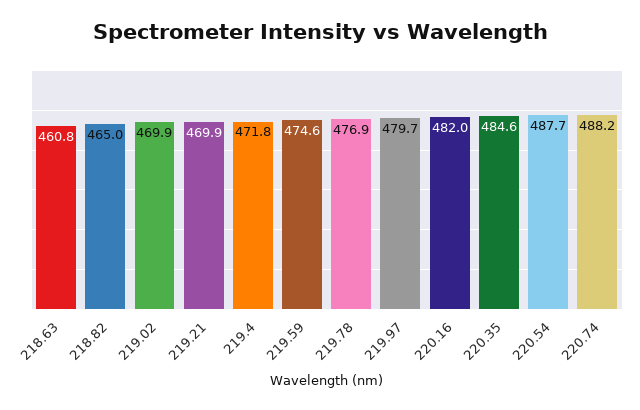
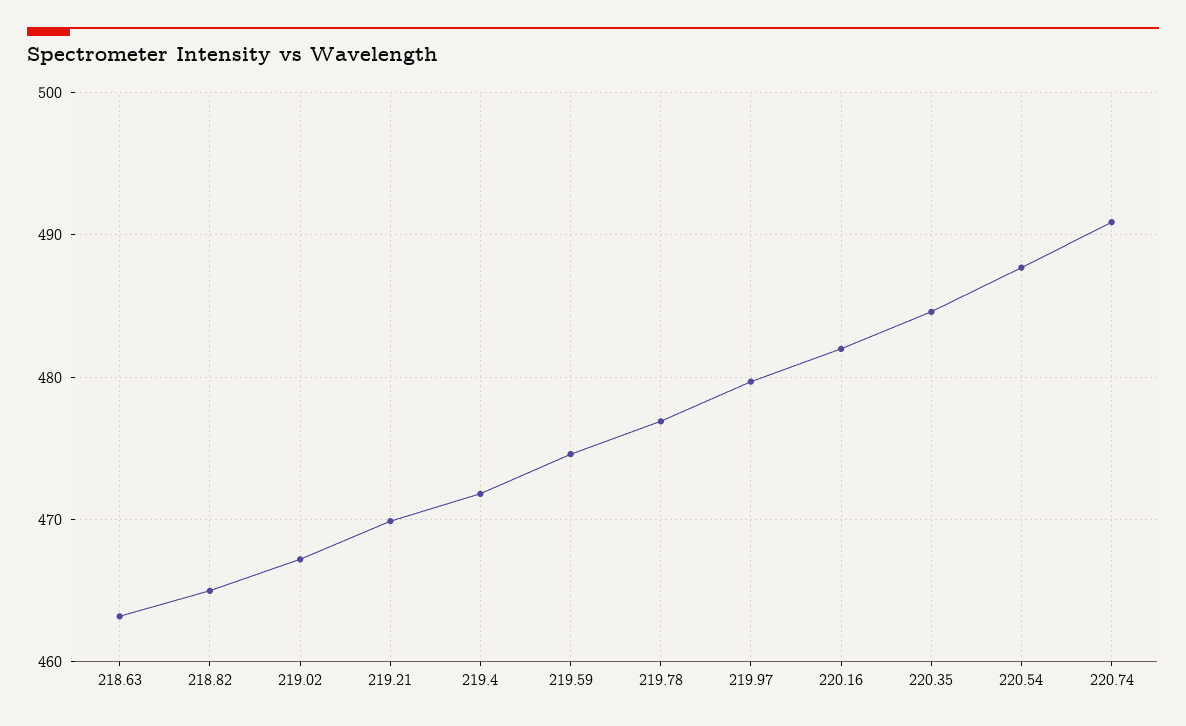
  {
-   "218.63": 460.8,
+   "218.63": 463,
    "218.82": 465,
-   "219.02": 469.9,
+   "219.02": 467,
    "219.21": 469.9,
    "219.4": 471.8,
    "219.59": 474.6,
    "219.78": 476.9,
    "219.97": 479.7,
    "220.16": 482,
    "220.35": 484.6,
    "220.54": 487.7,
-   "220.74": 488.2
+   "220.74": 491
  }

